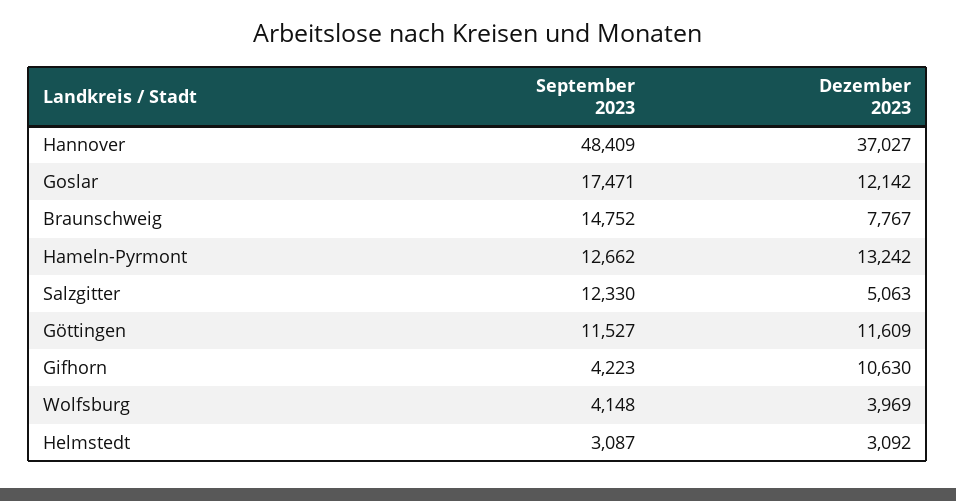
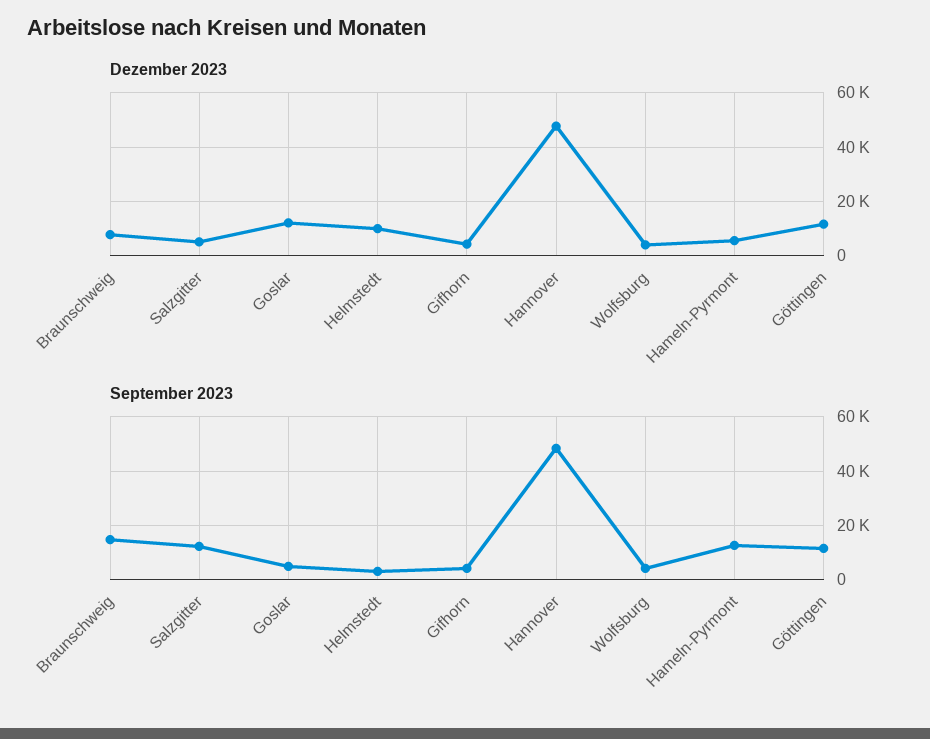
  {
    "September 2023": {
      "Hannover": 48409,
-     "Goslar": 17471,
+     "Goslar": 5000,
      "Braunschweig": 14752,
      "Hameln-Pyrmont": 12662,
      "Salzgitter": 12330,
      "Göttingen": 11527,
      "Gifhorn": 4223,
      "Wolfsburg": 4148,
      "Helmstedt": 3087
    },
    "Dezember 2023": {
-     "Hannover": 37027,
+     "Hannover": 47500,
      "Goslar": 12142,
      "Braunschweig": 7767,
-     "Hameln-Pyrmont": 13242,
+     "Hameln-Pyrmont": 5000,
      "Salzgitter": 5063,
      "Göttingen": 11609,
-     "Gifhorn": 10630,
+     "Gifhorn": 5000,
      "Wolfsburg": 3969,
-     "Helmstedt": 3092
+     "Helmstedt": 10000
    }
  }

